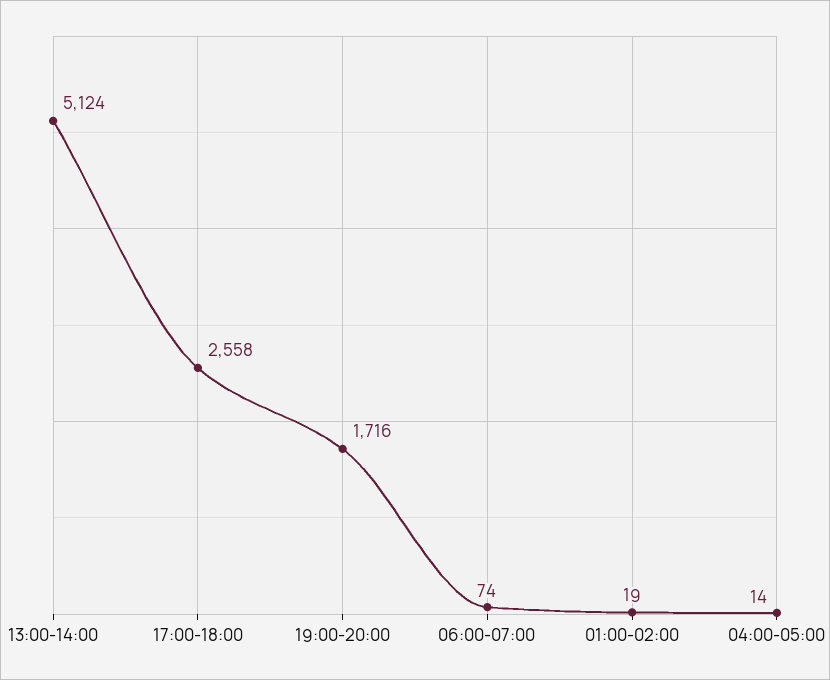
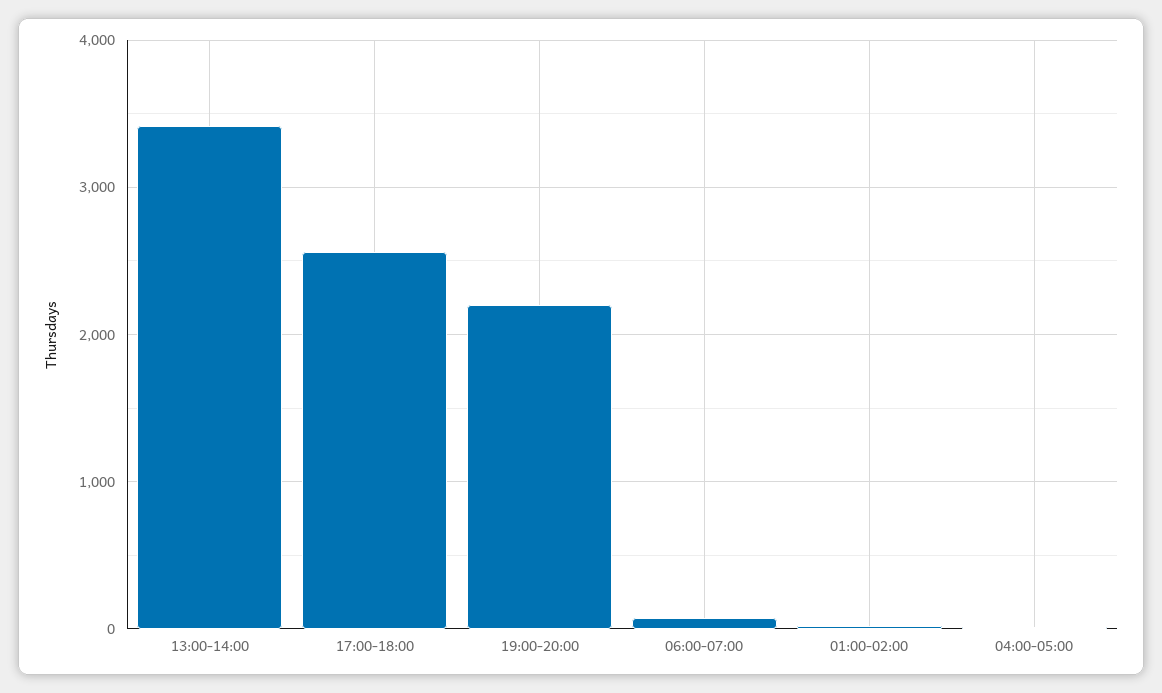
  {
-   "13:00-14:00": 5124,
+   "13:00-14:00": 3400,
    "17:00-18:00": 2558,
-   "19:00-20:00": 1716,
+   "19:00-20:00": 2200,
    "06:00-07:00": 74,
    "01:00-02:00": 19,
    "04:00-05:00": 14
  }

